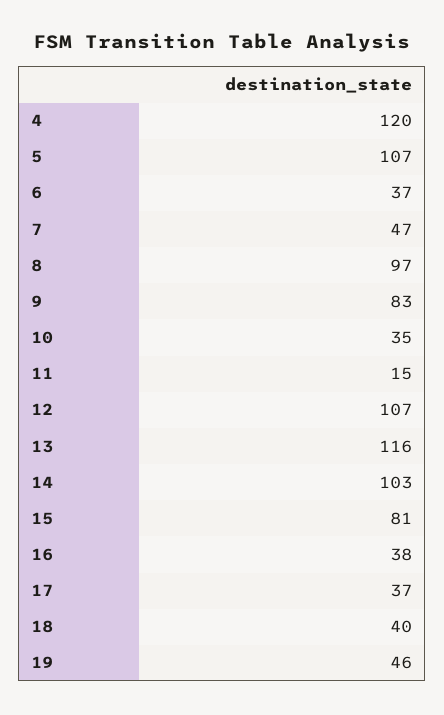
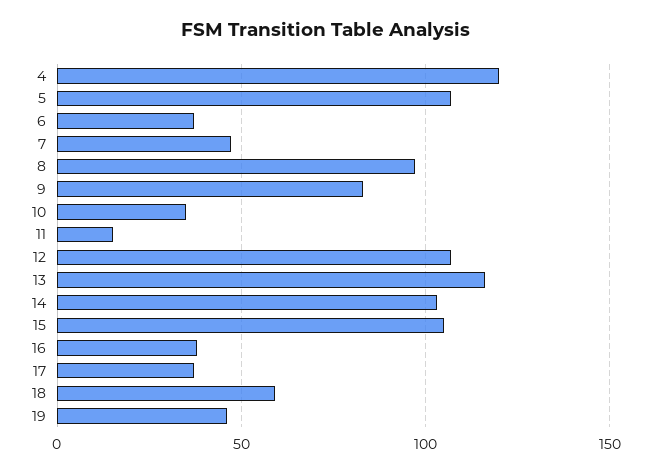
  {
    "4": 120,
    "5": 107,
    "6": 37,
    "7": 47,
    "8": 97,
    "9": 83,
    "10": 35,
    "11": 15,
    "12": 107,
    "13": 116,
    "14": 103,
-   "15": 81,
+   "15": 105,
    "16": 38,
    "17": 37,
-   "18": 40,
+   "18": 60,
    "19": 46
  }

